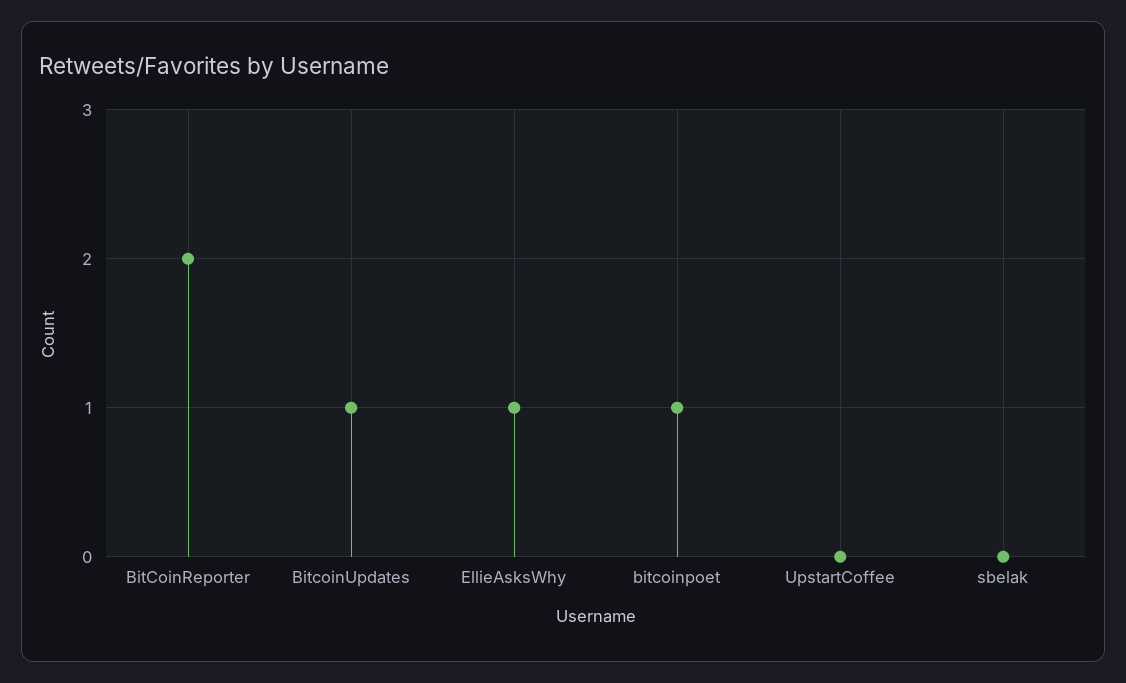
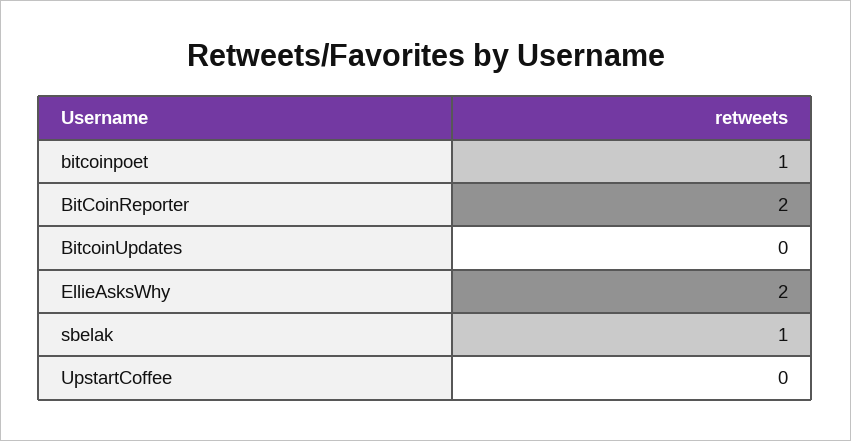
  {
    "BitCoinReporter": 2,
-   "BitcoinUpdates": 1,
+   "BitcoinUpdates": 0,
-   "EllieAsksWhy": 1,
+   "EllieAsksWhy": 2,
    "bitcoinpoet": 1,
    "UpstartCoffee": 0,
-   "sbelak": 0
+   "sbelak": 1
  }

